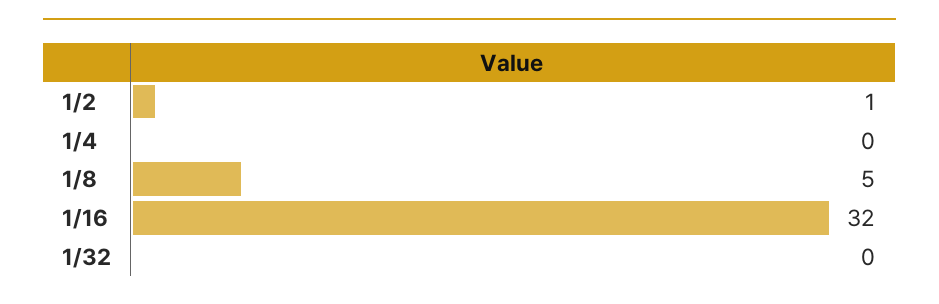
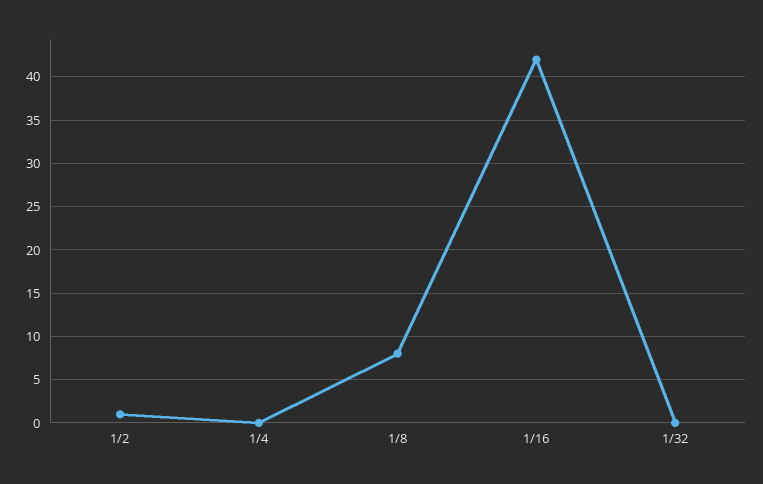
  {
    "1/2": 1,
    "1/4": 0,
-   "1/8": 5,
+   "1/8": 8,
-   "1/16": 32,
+   "1/16": 42,
    "1/32": 0
  }

